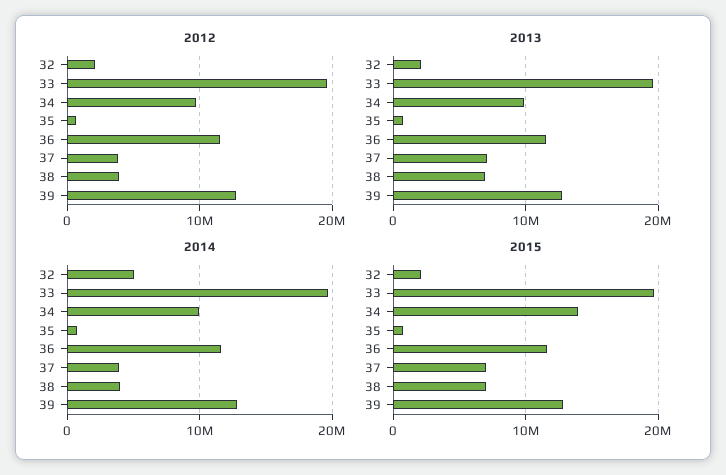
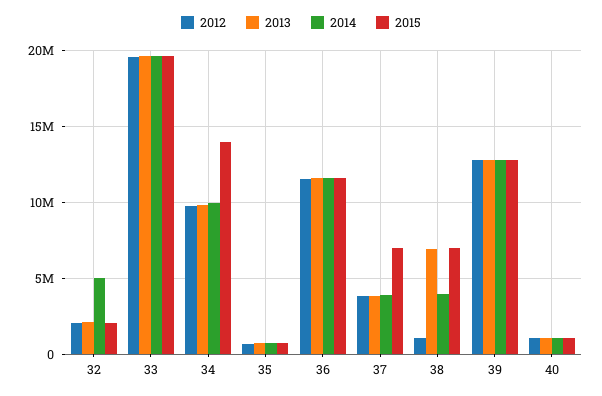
  {
    "2012": {
      "32": 2000000,
      "33": 19500000,
      "34": 9500000,
      "35": 500000,
      "36": 11500000,
      "37": 4000000,
-     "38": 4000000,
+     "38": 1000000,
-     "39": 13000000
+     "39": 13000000,
+     "40": 1000000
    },
    "2013": {
      "32": 2000000,
      "33": 19500000,
      "34": 10000000,
      "35": 500000,
      "36": 11500000,
-     "37": 7000000,
+     "37": 4000000,
      "38": 7000000,
-     "39": 13000000
+     "39": 13000000,
+     "40": 1000000
    },
    "2014": {
      "32": 5000000,
      "33": 19500000,
      "34": 10000000,
      "35": 500000,
      "36": 11500000,
      "37": 4000000,
      "38": 4000000,
-     "39": 13000000
+     "39": 13000000,
+     "40": 1000000
    },
    "2015": {
      "32": 2000000,
      "33": 19500000,
      "34": 14000000,
      "35": 1000000,
      "36": 11500000,
      "37": 7000000,
      "38": 7000000,
-     "39": 13000000
+     "39": 13000000,
+     "40": 1000000
    }
  }

